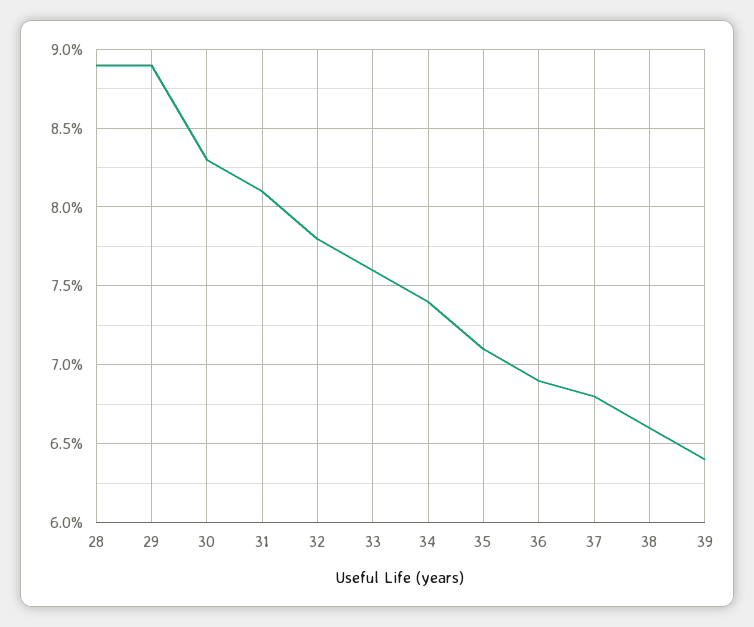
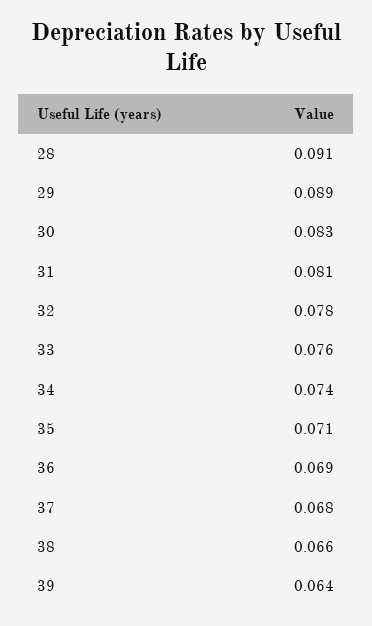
  {
-   "28": 0.089,
+   "28": 0.091,
    "29": 0.089,
    "30": 0.083,
    "31": 0.081,
    "32": 0.078,
    "33": 0.076,
    "34": 0.074,
    "35": 0.071,
    "36": 0.069,
    "37": 0.068,
    "38": 0.066,
    "39": 0.064
  }

